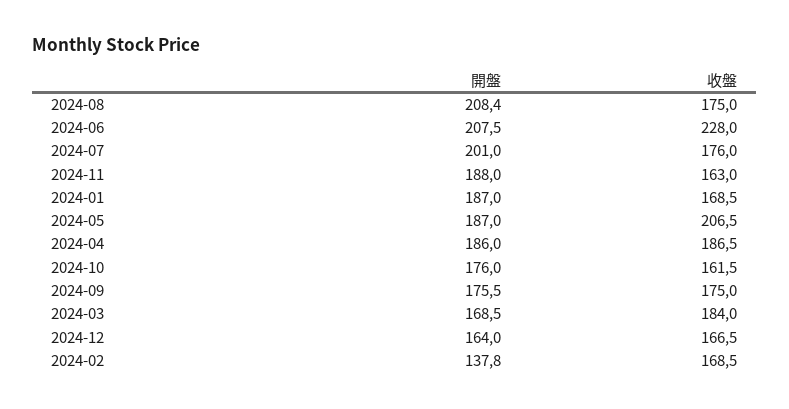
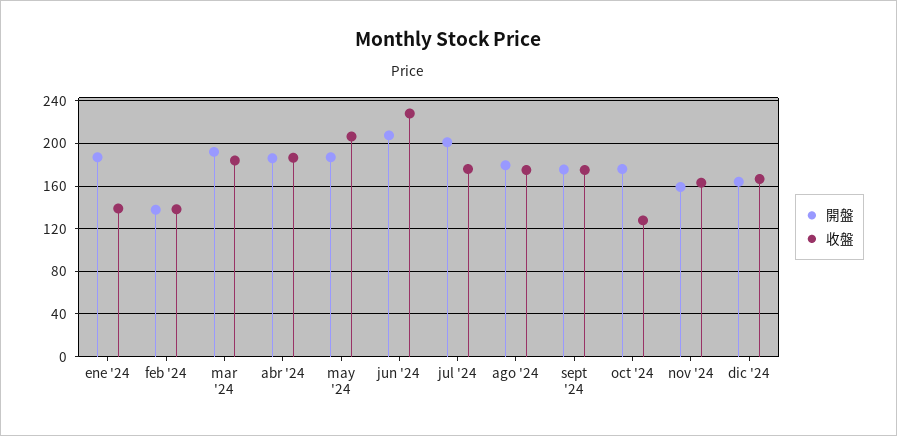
  {
    "開盤": {
-     "2024-08": 208.4,
+     "2024-08": 180,
      "2024-06": 207.5,
      "2024-07": 201,
-     "2024-11": 188,
+     "2024-11": 160,
      "2024-01": 187,
      "2024-05": 187,
      "2024-04": 186,
      "2024-10": 176,
      "2024-09": 175.5,
-     "2024-03": 168.5,
+     "2024-03": 190,
      "2024-12": 164,
      "2024-02": 137.8
    },
    "收盤": {
      "2024-08": 175,
      "2024-06": 228,
      "2024-07": 176,
      "2024-11": 163,
-     "2024-01": 168.5,
+     "2024-01": 140,
      "2024-05": 206.5,
      "2024-04": 186.5,
-     "2024-10": 161.5,
+     "2024-10": 130,
      "2024-09": 175,
      "2024-03": 184,
      "2024-12": 166.5,
-     "2024-02": 168.5
+     "2024-02": 140
    }
  }

